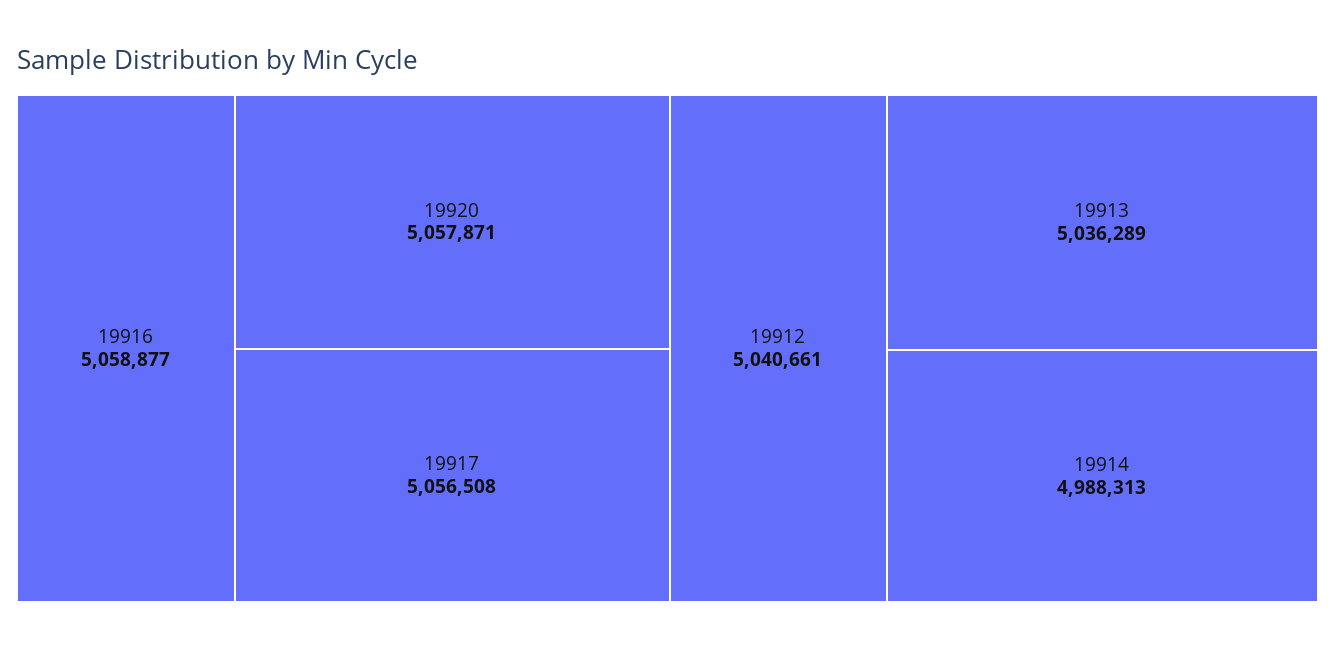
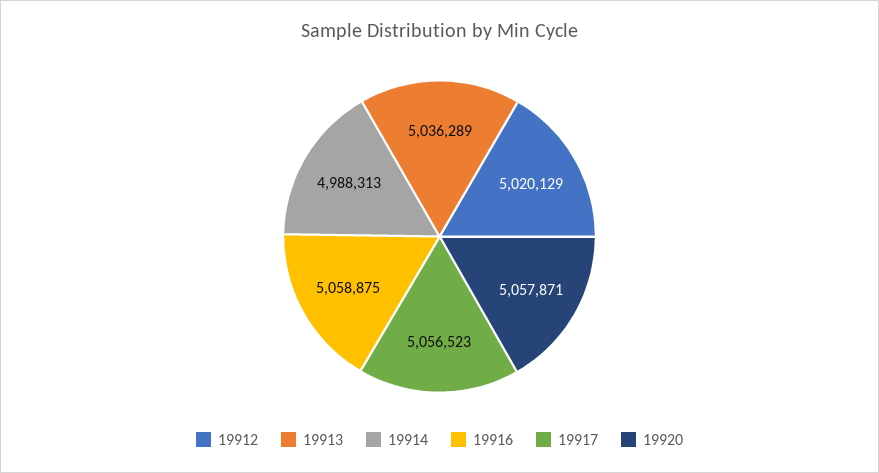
  {
-   "19916": 5058877,
+   "19916": 5058875,
    "19920": 5057871,
-   "19917": 5056508,
+   "19917": 5056523,
-   "19912": 5040661,
+   "19912": 5020129,
    "19913": 5036289,
    "19914": 4988313
  }

